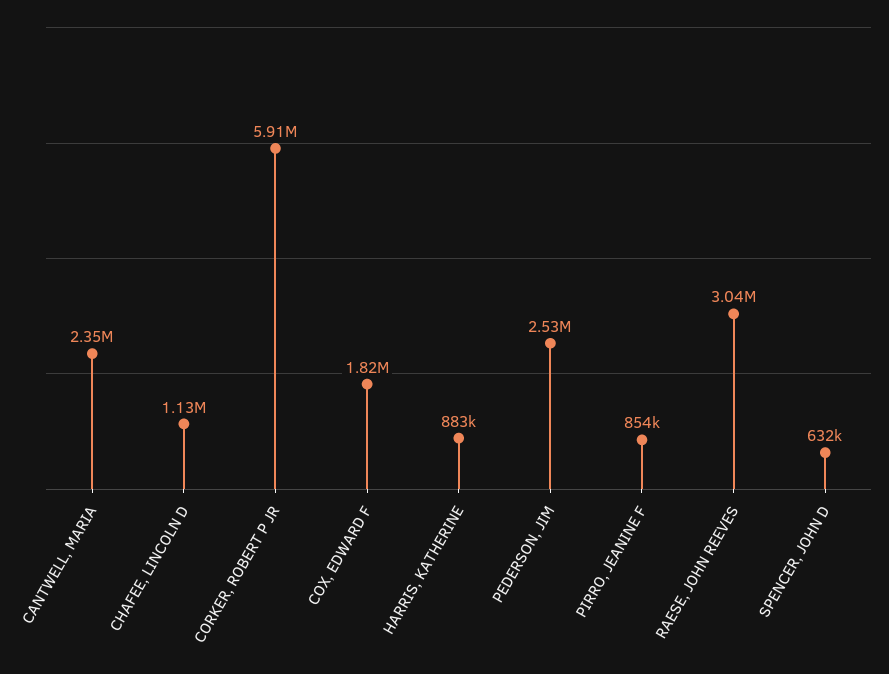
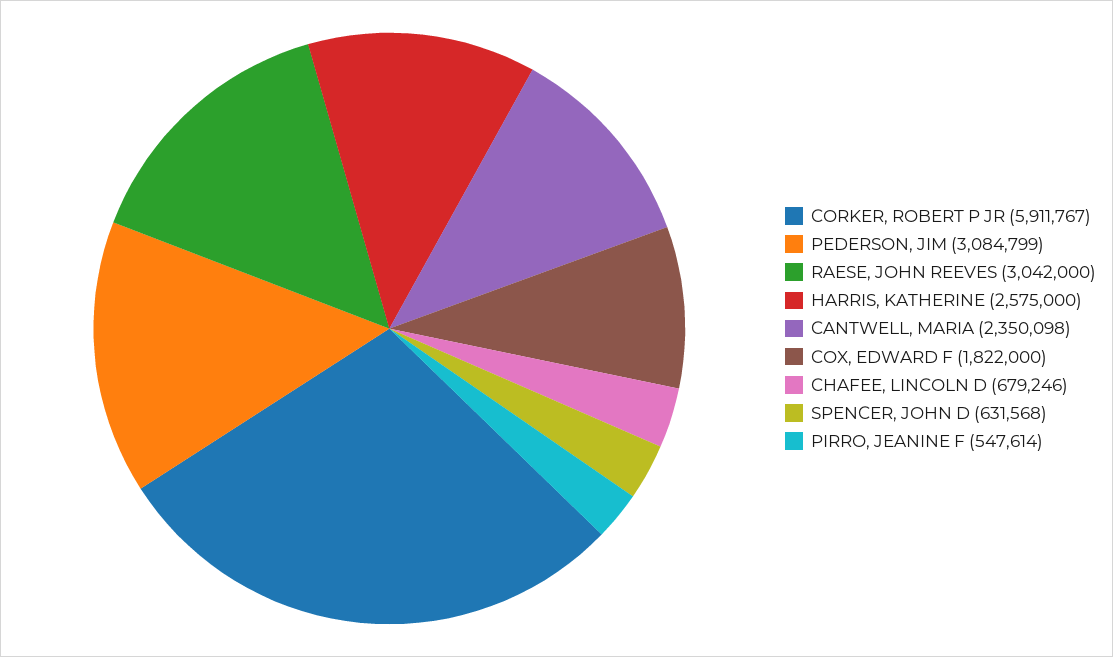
  {
    "CANTWELL, MARIA": 2350098,
-   "CHAFEE, LINCOLN D": 1130000,
+   "CHAFEE, LINCOLN D": 679246,
    "CORKER, ROBERT P JR": 5911767,
    "COX, EDWARD F": 1822000,
-   "HARRIS, KATHERINE": 883000,
+   "HARRIS, KATHERINE": 2575000,
-   "PEDERSON, JIM": 2530000,
+   "PEDERSON, JIM": 3084799,
-   "PIRRO, JEANINE F": 854000,
+   "PIRRO, JEANINE F": 547614,
    "RAESE, JOHN REEVES": 3042000,
    "SPENCER, JOHN D": 631568
  }

